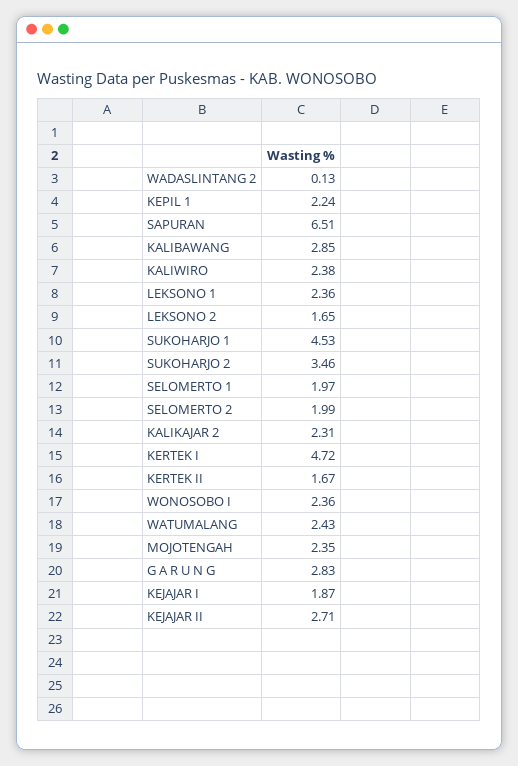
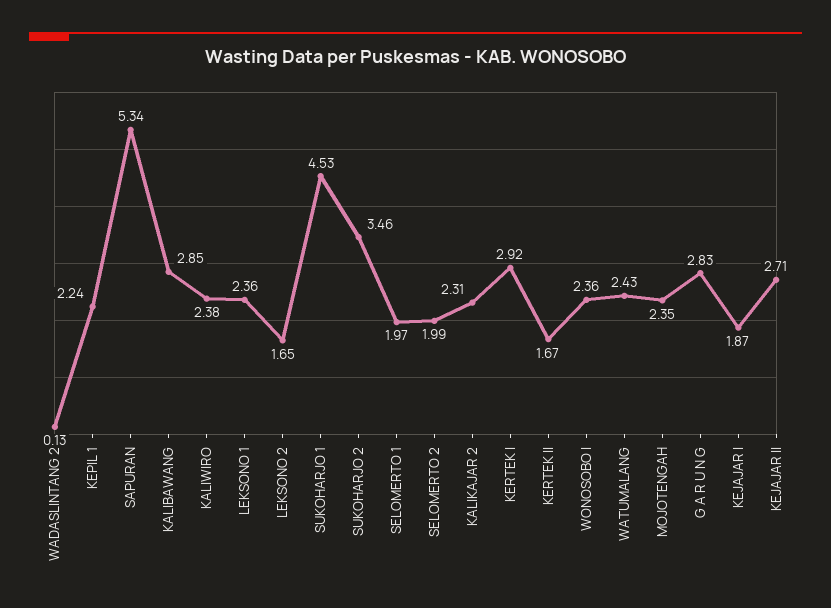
  {
    "WADASLINTANG 2": 0.13,
    "KEPIL 1": 2.24,
-   "SAPURAN": 6.51,
+   "SAPURAN": 5.34,
    "KALIBAWANG": 2.85,
    "KALIWIRO": 2.38,
    "LEKSONO 1": 2.36,
    "LEKSONO 2": 1.65,
    "SUKOHARJO 1": 4.53,
    "SUKOHARJO 2": 3.46,
    "SELOMERTO 1": 1.97,
    "SELOMERTO 2": 1.99,
    "KALIKAJAR 2": 2.31,
-   "KERTEK I": 4.72,
+   "KERTEK I": 2.92,
    "KERTEK II": 1.67,
    "WONOSOBO I": 2.36,
    "WATUMALANG": 2.43,
    "MOJOTENGAH": 2.35,
    "G A R U N G": 2.83,
    "KEJAJAR I": 1.87,
    "KEJAJAR II": 2.71
  }

